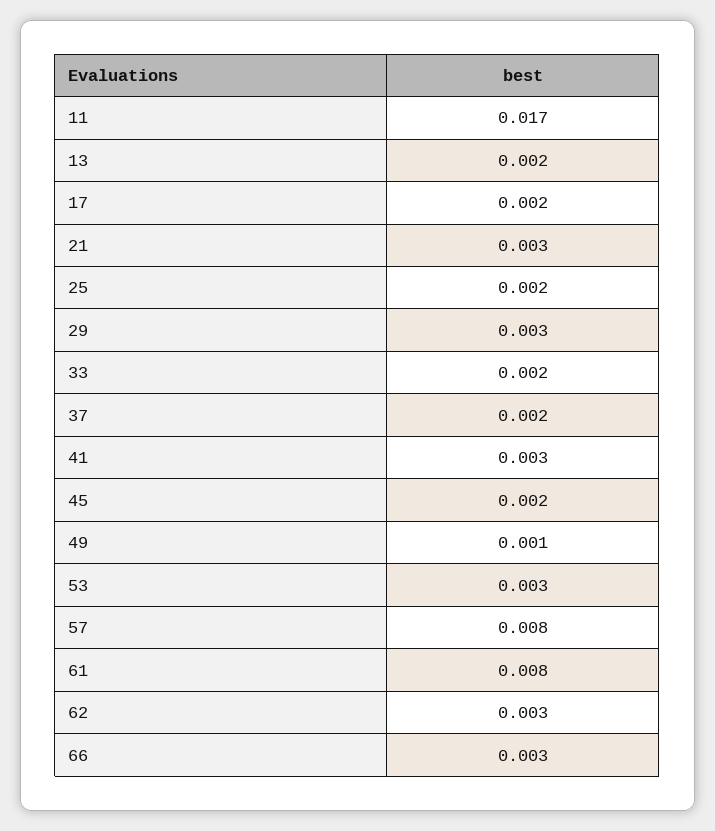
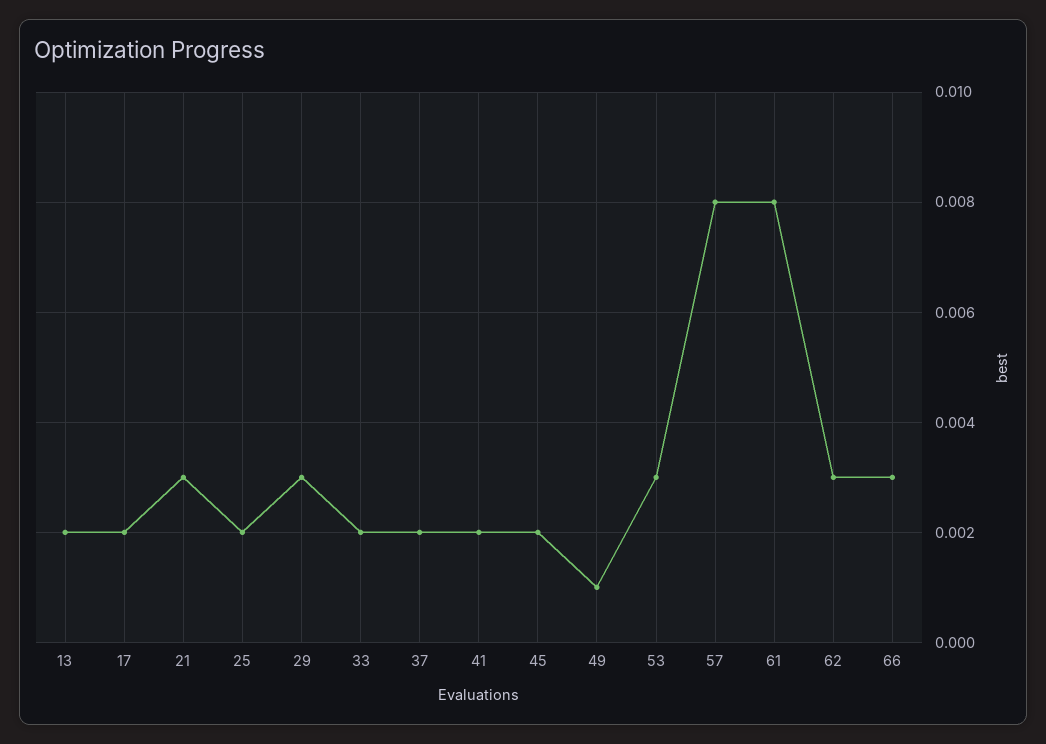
  {
-   "11": 0.017,
    "13": 0.002,
    "17": 0.002,
    "21": 0.003,
    "25": 0.002,
    "29": 0.003,
    "33": 0.002,
    "37": 0.002,
-   "41": 0.003,
+   "41": 0.002,
    "45": 0.002,
    "49": 0.001,
    "53": 0.003,
    "57": 0.008,
    "61": 0.008,
    "62": 0.003,
    "66": 0.003
  }

